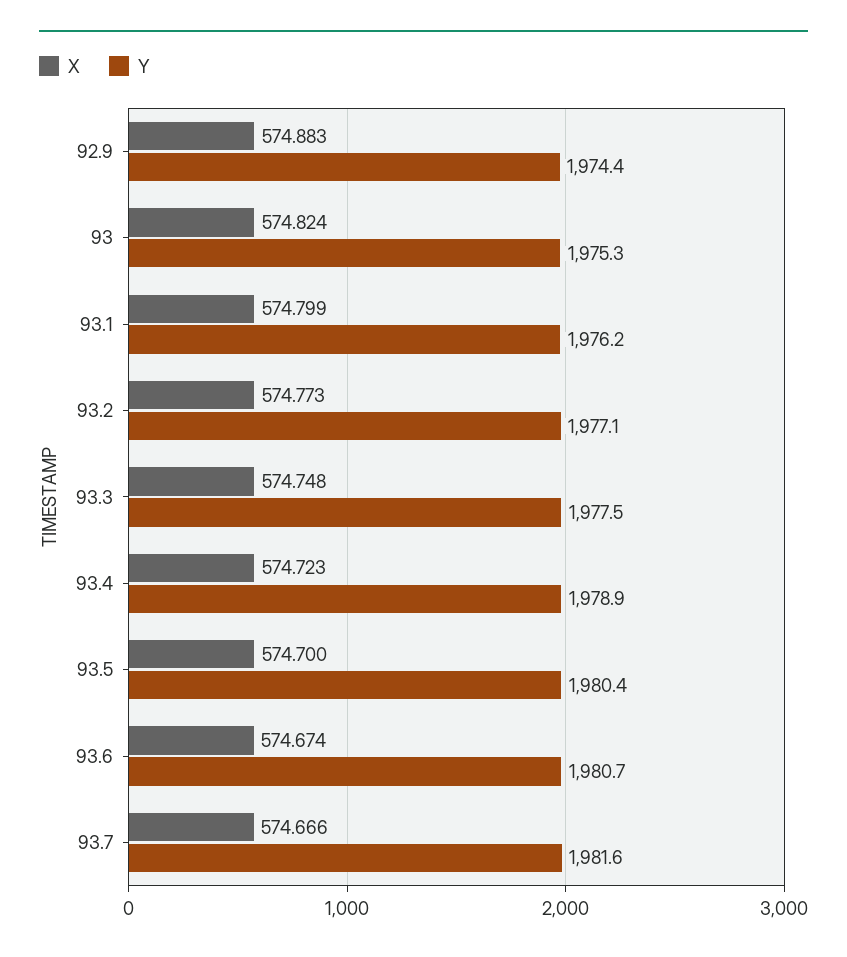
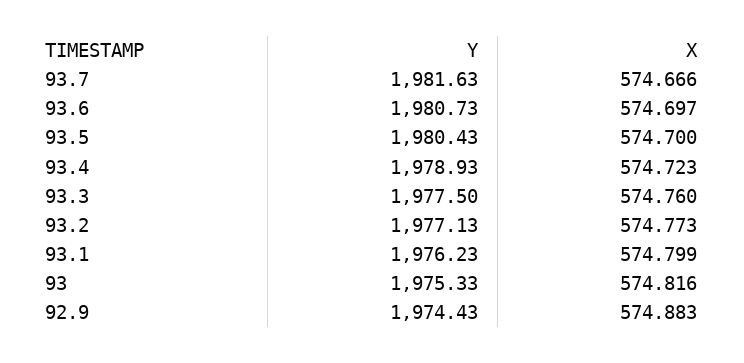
  {
    "X": {
      "92.9": 574.883,
-     "93": 574.824,
+     "93": 574.816,
      "93.1": 574.799,
      "93.2": 574.773,
-     "93.3": 574.748,
+     "93.3": 574.76,
      "93.4": 574.723,
      "93.5": 574.7,
-     "93.6": 574.674,
+     "93.6": 574.697,
      "93.7": 574.666
    },
    "Y": {
      "92.9": 1974.43,
      "93": 1975.33,
      "93.1": 1976.23,
      "93.2": 1977.13,
      "93.3": 1977.5,
      "93.4": 1978.93,
      "93.5": 1980.43,
      "93.6": 1980.73,
      "93.7": 1981.63
    }
  }

